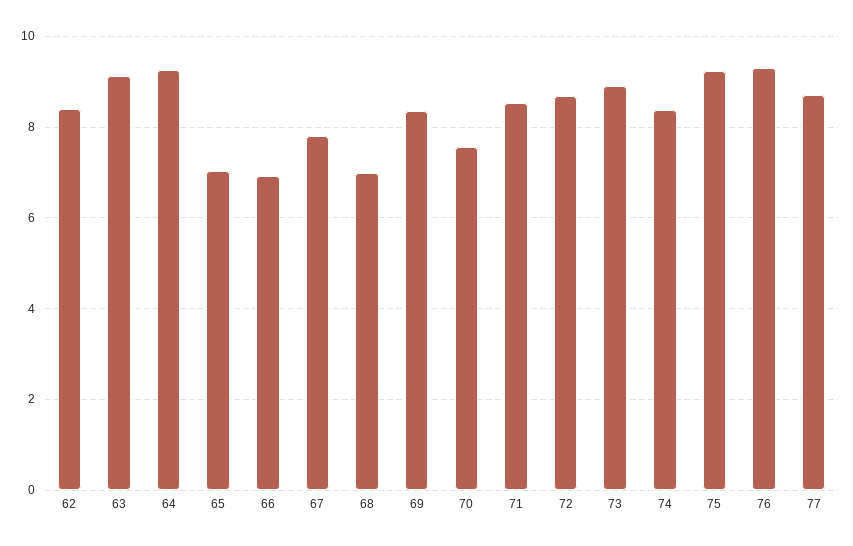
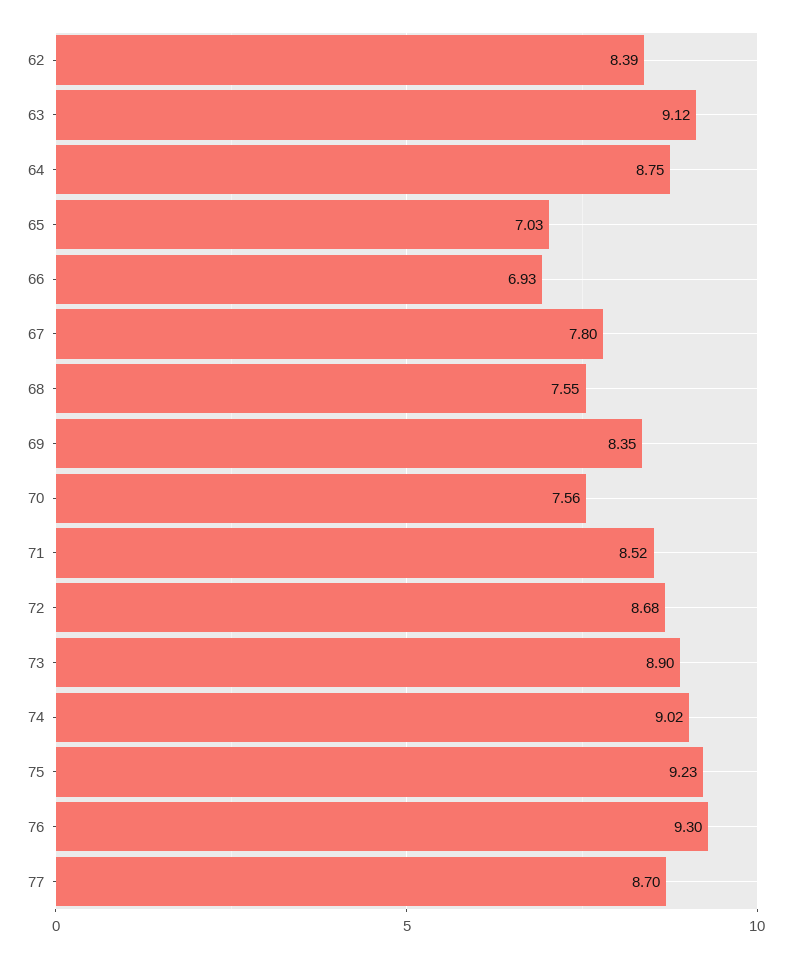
  {
    "62": 8.39,
    "63": 9.12,
-   "64": 9.2,
+   "64": 8.75,
    "65": 7.03,
    "66": 6.93,
    "67": 7.8,
-   "68": 7,
+   "68": 7.55,
    "69": 8.35,
    "70": 7.56,
    "71": 8.52,
    "72": 8.68,
    "73": 8.9,
-   "74": 8.4,
+   "74": 9.02,
    "75": 9.23,
    "76": 9.3,
    "77": 8.7
  }

